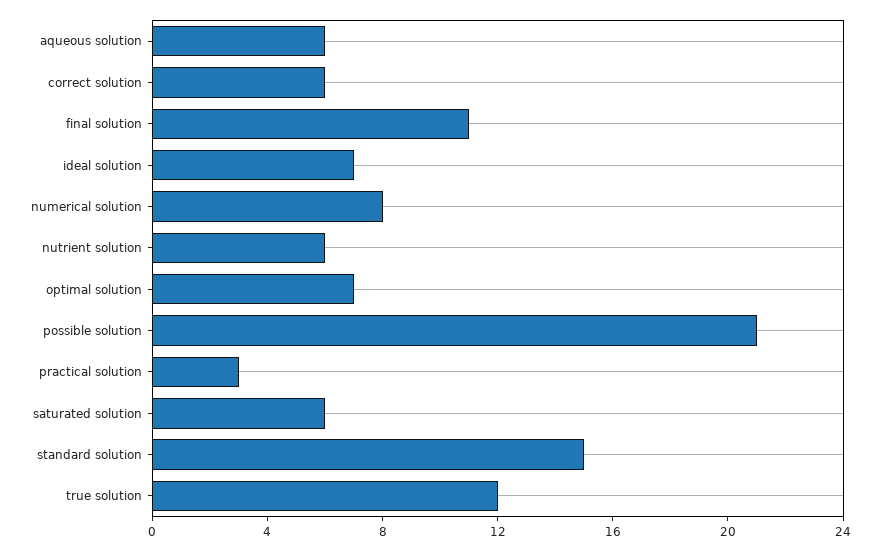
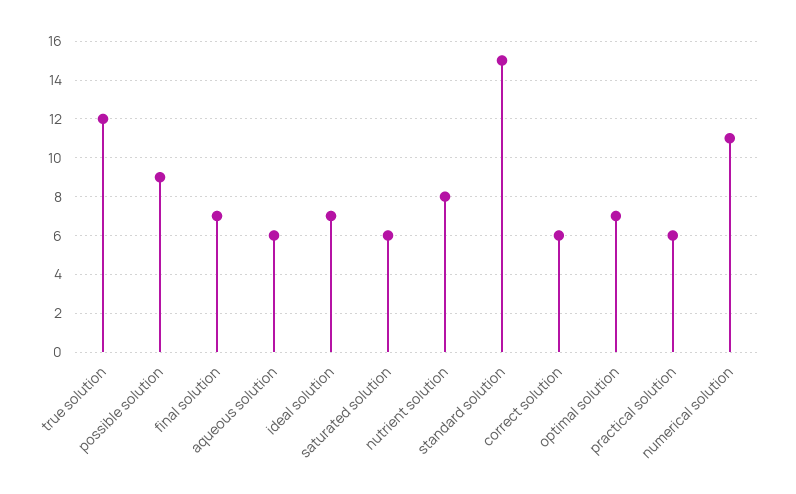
  {
    "aqueous solution": 6,
    "correct solution": 6,
-   "final solution": 11,
+   "final solution": 7,
    "ideal solution": 7,
-   "numerical solution": 8,
+   "numerical solution": 11,
-   "nutrient solution": 6,
+   "nutrient solution": 8,
    "optimal solution": 7,
-   "possible solution": 21,
+   "possible solution": 9,
-   "practical solution": 3,
+   "practical solution": 6,
    "saturated solution": 6,
    "standard solution": 15,
    "true solution": 12
  }

